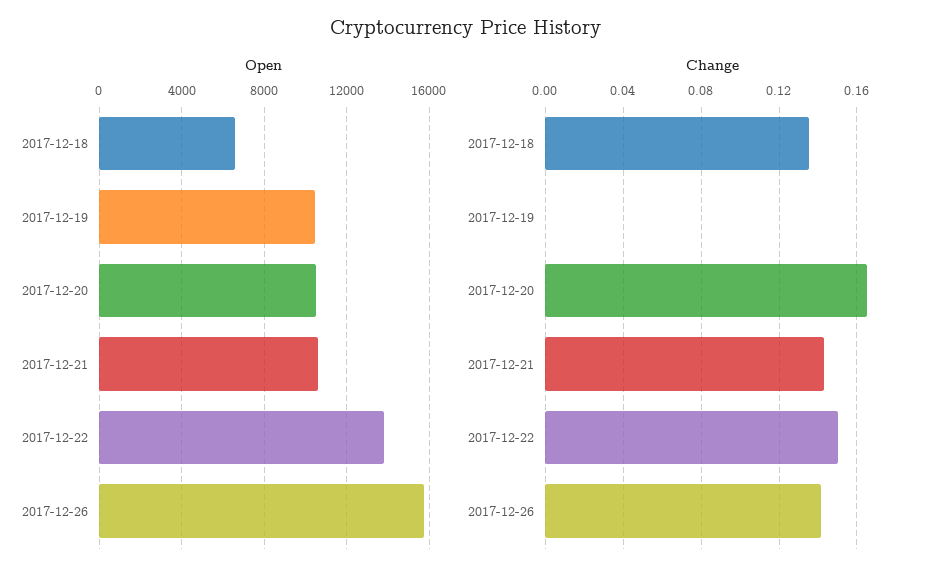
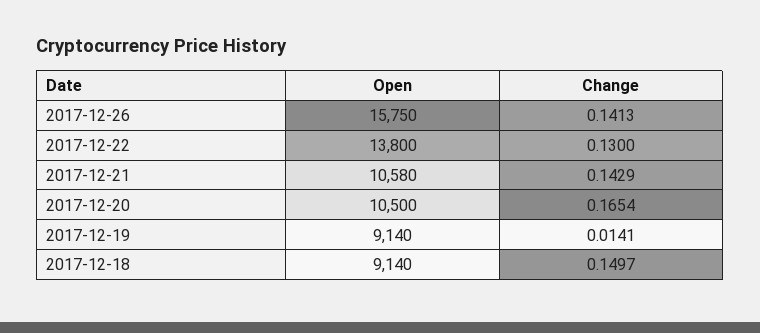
  {
    "Open": {
-     "2017-12-18": 6500,
+     "2017-12-18": 9140,
-     "2017-12-19": 10500,
+     "2017-12-19": 9140,
      "2017-12-20": 10500,
      "2017-12-21": 10580,
      "2017-12-22": 13800,
      "2017-12-26": 15750
    },
    "Change": {
-     "2017-12-18": 0.135,
+     "2017-12-18": 0.1497,
-     "2017-12-19": 0,
+     "2017-12-19": 0.0141,
      "2017-12-20": 0.1654,
      "2017-12-21": 0.1429,
-     "2017-12-22": 0.15,
+     "2017-12-22": 0.13,
      "2017-12-26": 0.1413
    }
  }

